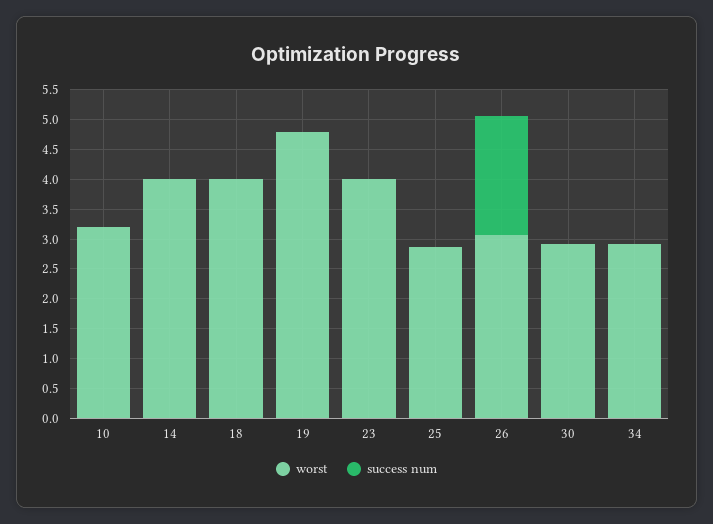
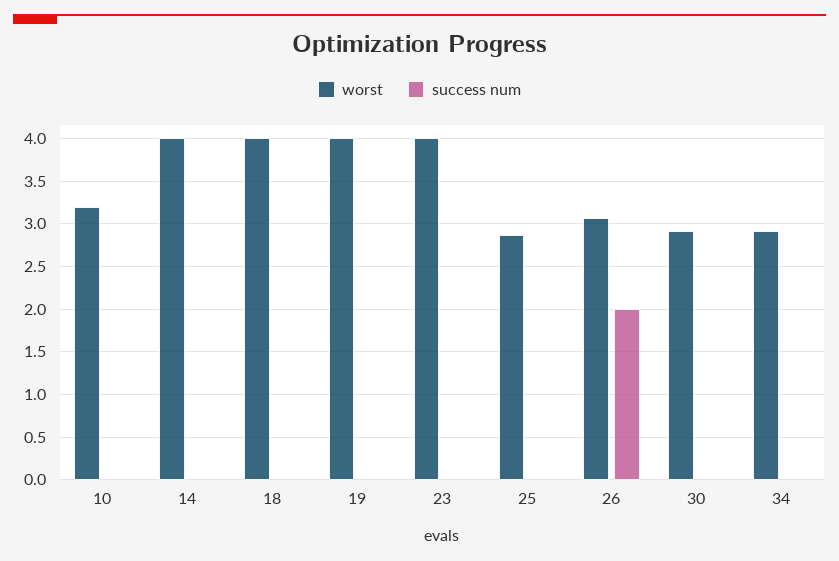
  {
    "worst": {
      "10": 3.2,
      "14": 4,
      "18": 4,
-     "19": 4.75,
+     "19": 4,
      "23": 4,
      "25": 2.9,
      "26": 3.1,
      "30": 2.9,
      "34": 2.9
    },
    "success num": {
      "10": 0,
      "14": 0,
      "18": 0,
      "19": 0,
      "23": 0,
      "25": 0,
      "26": 2,
      "30": 0,
      "34": 0
    }
  }

